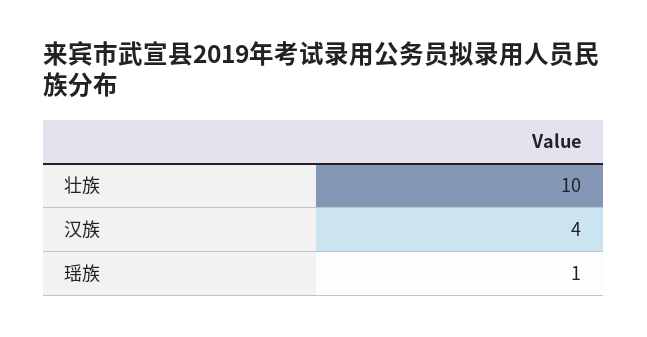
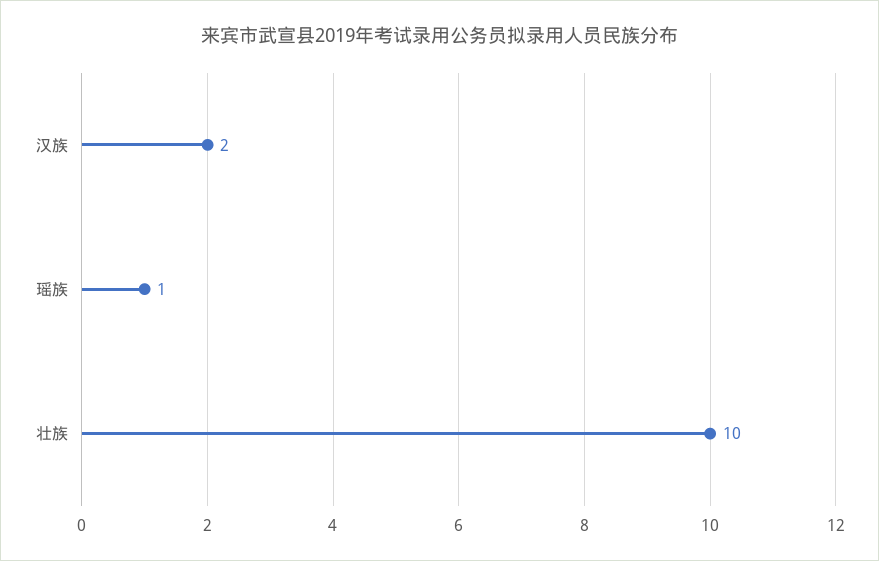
  {
    "壮族": 10,
-   "汉族": 4,
+   "汉族": 2,
    "瑶族": 1
  }

